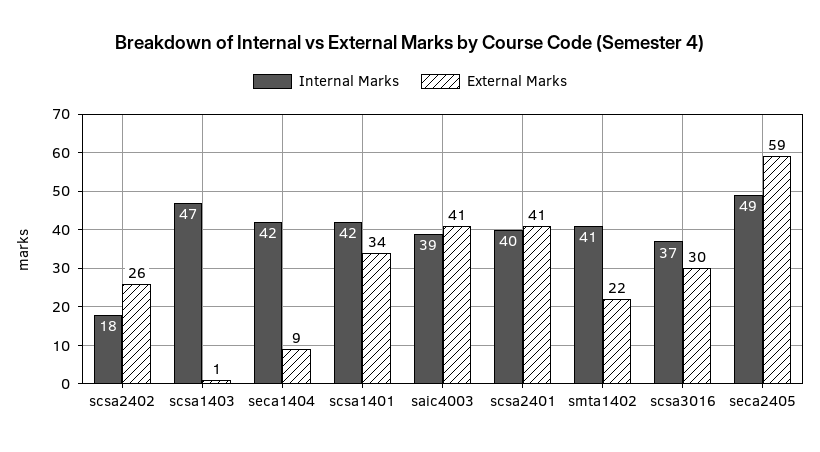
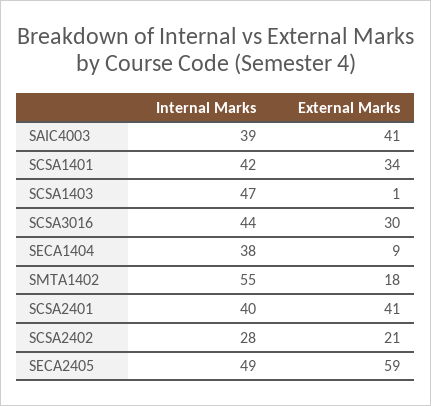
  {
    "Internal Marks": {
-     "scsa2402": 18,
+     "scsa2402": 28,
      "scsa1403": 47,
-     "seca1404": 42,
+     "seca1404": 38,
      "scsa1401": 42,
      "saic4003": 39,
      "scsa2401": 40,
-     "smta1402": 41,
+     "smta1402": 55,
-     "scsa3016": 37,
+     "scsa3016": 44,
      "seca2405": 49
    },
    "External Marks": {
-     "scsa2402": 26,
+     "scsa2402": 21,
      "scsa1403": 1,
      "seca1404": 9,
      "scsa1401": 34,
      "saic4003": 41,
      "scsa2401": 41,
-     "smta1402": 22,
+     "smta1402": 18,
      "scsa3016": 30,
      "seca2405": 59
    }
  }

